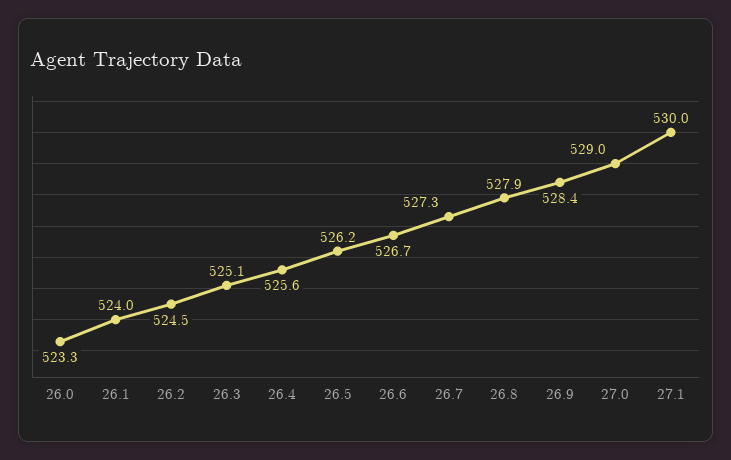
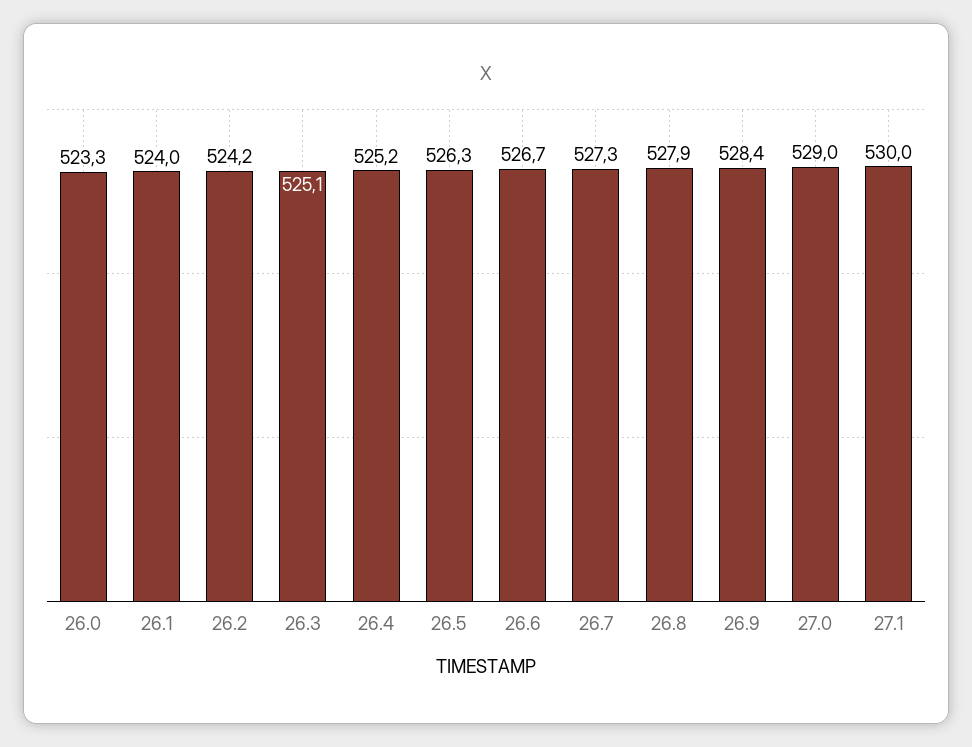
  {
    "26.0": 523.3,
    "26.1": 524,
-   "26.2": 524.5,
+   "26.2": 524.2,
    "26.3": 525.1,
-   "26.4": 525.6,
+   "26.4": 525.2,
-   "26.5": 526.2,
+   "26.5": 526.3,
    "26.6": 526.7,
    "26.7": 527.3,
    "26.8": 527.9,
    "26.9": 528.4,
    "27.0": 529,
    "27.1": 530
  }

